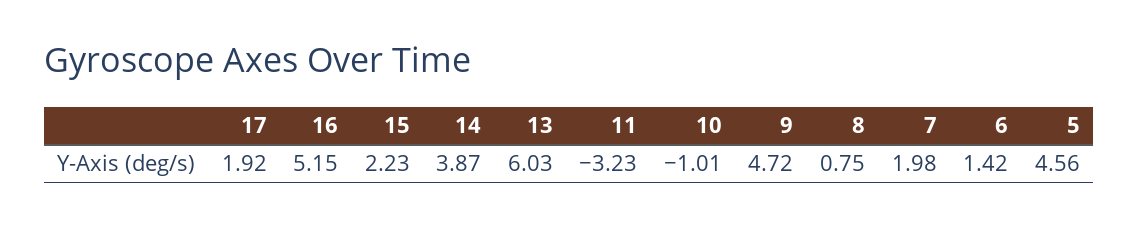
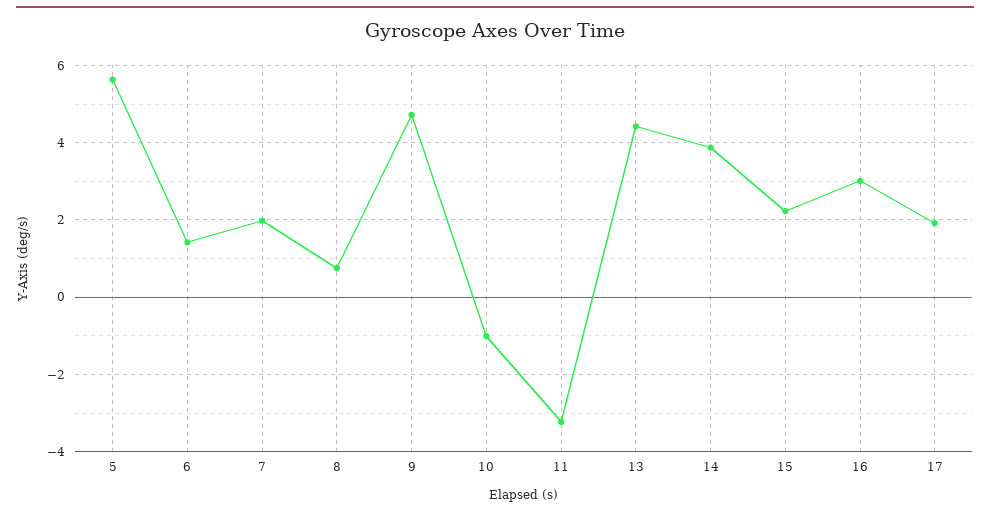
  {
    "17": 1.92,
-   "16": 5.15,
+   "16": 3,
    "15": 2.23,
    "14": 3.87,
-   "13": 6.03,
+   "13": 4.4,
    "11": -3.23,
    "10": -1.01,
    "9": 4.72,
    "8": 0.75,
    "7": 1.98,
    "6": 1.42,
-   "5": 4.56
+   "5": 5.6
  }

